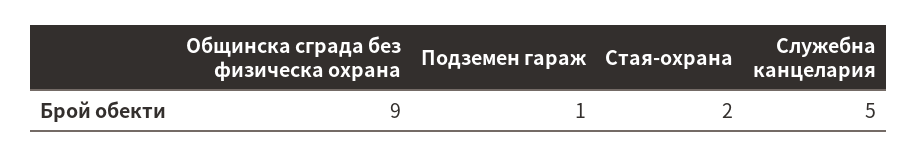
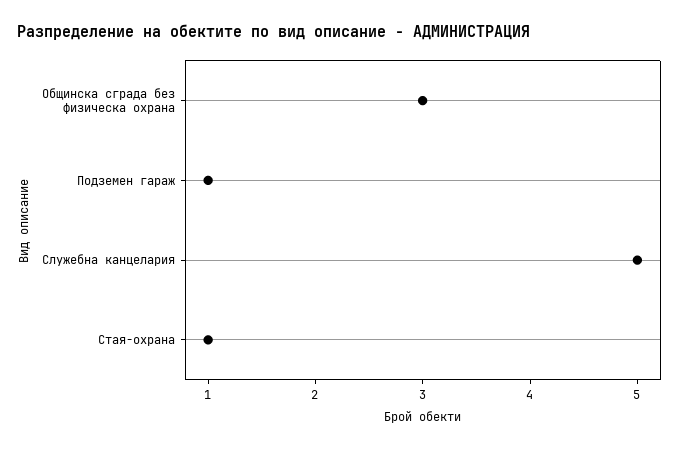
  {
-   "Общинска сграда без физическа охрана": 9,
+   "Общинска сграда без физическа охрана": 3,
    "Подземен гараж": 1,
-   "Стая-охрана": 2,
+   "Стая-охрана": 1,
    "Служебна канцелария": 5
  }

